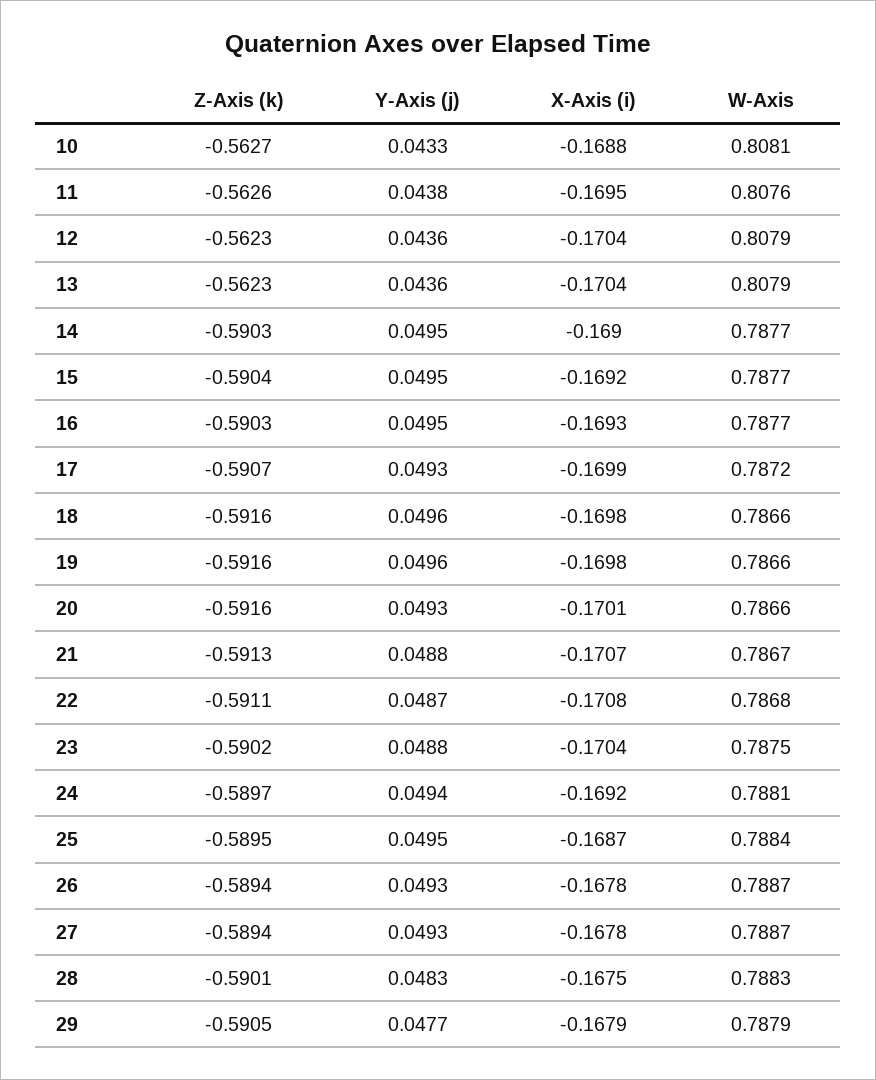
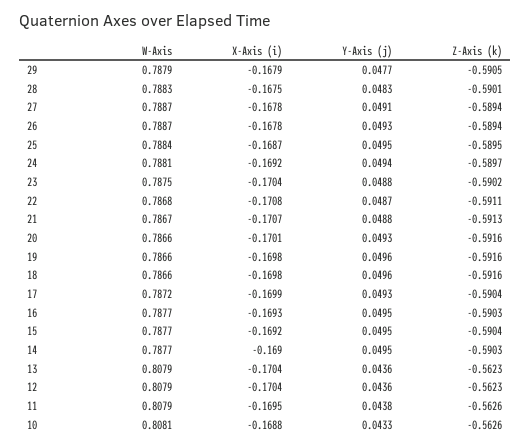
  {
    "Z-Axis (k)": {
-     "10": -0.5627,
+     "10": -0.5626,
      "11": -0.5626,
      "12": -0.5623,
      "13": -0.5623,
      "14": -0.5903,
      "15": -0.5904,
      "16": -0.5903,
-     "17": -0.5907,
+     "17": -0.5904,
      "18": -0.5916,
      "19": -0.5916,
      "20": -0.5916,
      "21": -0.5913,
      "22": -0.5911,
      "23": -0.5902,
      "24": -0.5897,
      "25": -0.5895,
      "26": -0.5894,
      "27": -0.5894,
      "28": -0.5901,
      "29": -0.5905
    },
    "Y-Axis (j)": {
      "10": 0.0433,
      "11": 0.0438,
      "12": 0.0436,
      "13": 0.0436,
      "14": 0.0495,
      "15": 0.0495,
      "16": 0.0495,
      "17": 0.0493,
      "18": 0.0496,
      "19": 0.0496,
      "20": 0.0493,
      "21": 0.0488,
      "22": 0.0487,
      "23": 0.0488,
      "24": 0.0494,
      "25": 0.0495,
      "26": 0.0493,
-     "27": 0.0493,
+     "27": 0.0491,
      "28": 0.0483,
      "29": 0.0477
    },
    "X-Axis (i)": {
      "10": -0.1688,
      "11": -0.1695,
      "12": -0.1704,
      "13": -0.1704,
      "14": -0.169,
      "15": -0.1692,
      "16": -0.1693,
      "17": -0.1699,
      "18": -0.1698,
      "19": -0.1698,
      "20": -0.1701,
      "21": -0.1707,
      "22": -0.1708,
      "23": -0.1704,
      "24": -0.1692,
      "25": -0.1687,
      "26": -0.1678,
      "27": -0.1678,
      "28": -0.1675,
      "29": -0.1679
    },
    "W-Axis": {
      "10": 0.8081,
-     "11": 0.8076,
+     "11": 0.8079,
      "12": 0.8079,
      "13": 0.8079,
      "14": 0.7877,
      "15": 0.7877,
      "16": 0.7877,
      "17": 0.7872,
      "18": 0.7866,
      "19": 0.7866,
      "20": 0.7866,
      "21": 0.7867,
      "22": 0.7868,
      "23": 0.7875,
      "24": 0.7881,
      "25": 0.7884,
      "26": 0.7887,
      "27": 0.7887,
      "28": 0.7883,
      "29": 0.7879
    }
  }

